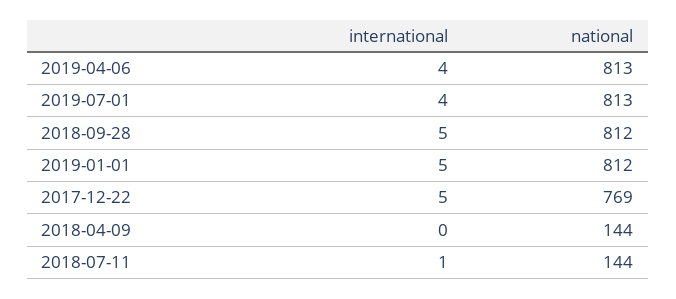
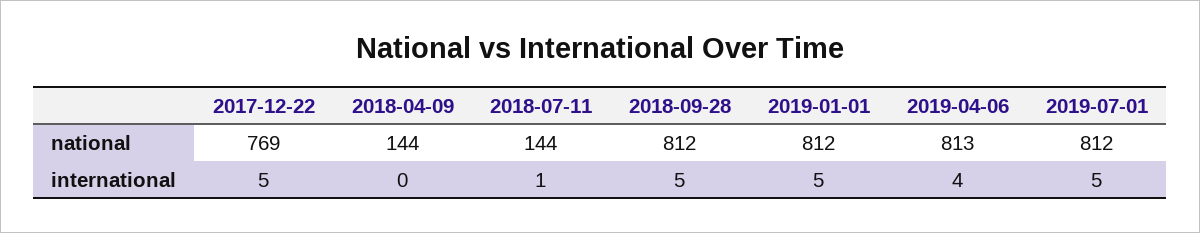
  {
    "international": {
      "2019-04-06": 4,
-     "2019-07-01": 4,
+     "2019-07-01": 5,
      "2018-09-28": 5,
      "2019-01-01": 5,
      "2017-12-22": 5,
      "2018-04-09": 0,
      "2018-07-11": 1
    },
    "national": {
      "2019-04-06": 813,
-     "2019-07-01": 813,
+     "2019-07-01": 812,
      "2018-09-28": 812,
      "2019-01-01": 812,
      "2017-12-22": 769,
      "2018-04-09": 144,
      "2018-07-11": 144
    }
  }

